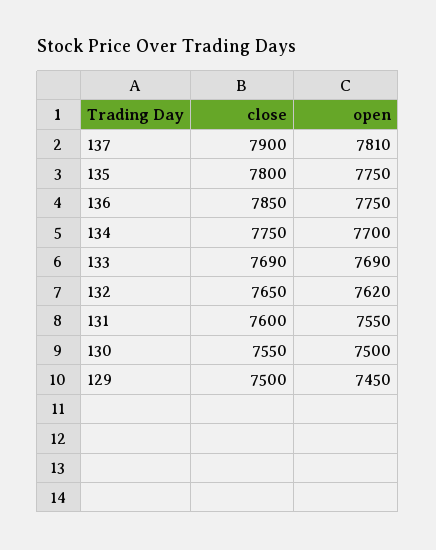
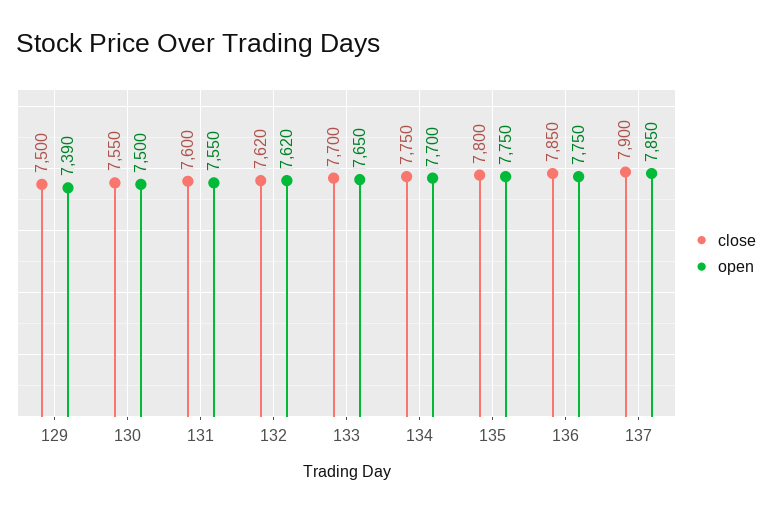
  {
    "close": {
      "137": 7900,
      "135": 7800,
      "136": 7850,
      "134": 7750,
-     "133": 7690,
+     "133": 7700,
-     "132": 7650,
+     "132": 7620,
      "131": 7600,
      "130": 7550,
      "129": 7500
    },
    "open": {
-     "137": 7810,
+     "137": 7850,
      "135": 7750,
      "136": 7750,
      "134": 7700,
-     "133": 7690,
+     "133": 7650,
      "132": 7620,
      "131": 7550,
      "130": 7500,
-     "129": 7450
+     "129": 7390
    }
  }

